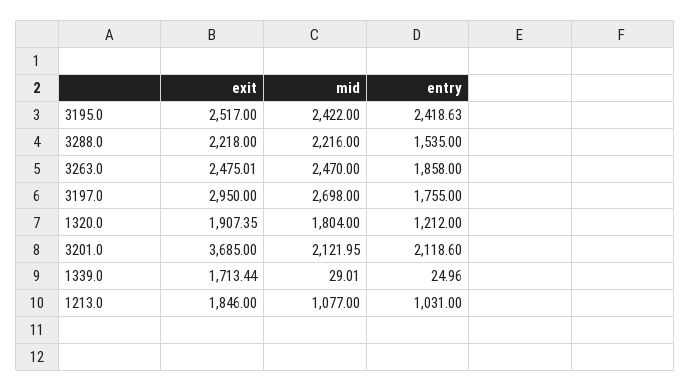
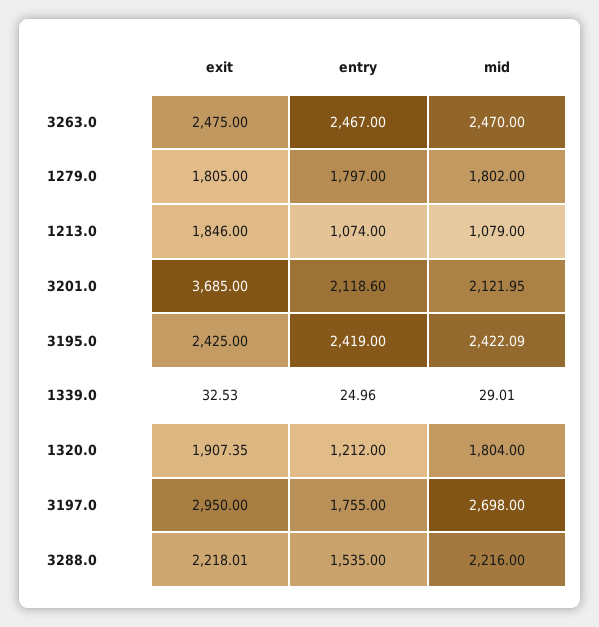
  {
    "exit": {
-     "3195.0": 2517,
+     "3195.0": 2425,
-     "3288.0": 2218,
+     "3288.0": 2218.01,
-     "3263.0": 2475.01,
+     "3263.0": 2475,
      "3197.0": 2950,
      "1320.0": 1907.35,
      "3201.0": 3685,
-     "1339.0": 1713.44,
+     "1339.0": 32.53,
-     "1213.0": 1846
+     "1213.0": 1846,
+     "1279.0": 1805
    },
    "mid": {
-     "3195.0": 2422,
+     "3195.0": 2422.09,
      "3288.0": 2216,
      "3263.0": 2470,
      "3197.0": 2698,
      "1320.0": 1804,
      "3201.0": 2121.95,
      "1339.0": 29.01,
-     "1213.0": 1077
+     "1213.0": 1079,
+     "1279.0": 1802
    },
    "entry": {
-     "3195.0": 2418.63,
+     "3195.0": 2419,
      "3288.0": 1535,
-     "3263.0": 1858,
+     "3263.0": 2467,
      "3197.0": 1755,
      "1320.0": 1212,
      "3201.0": 2118.6,
      "1339.0": 24.96,
-     "1213.0": 1031
+     "1213.0": 1074,
+     "1279.0": 1797
    }
  }

